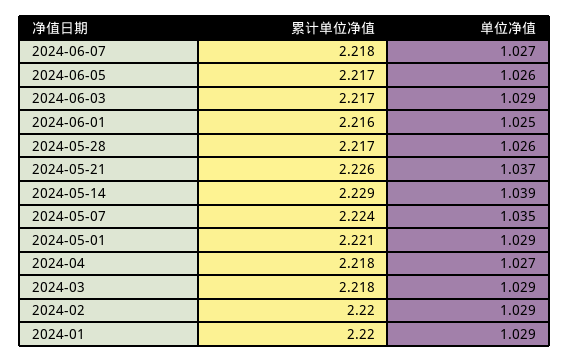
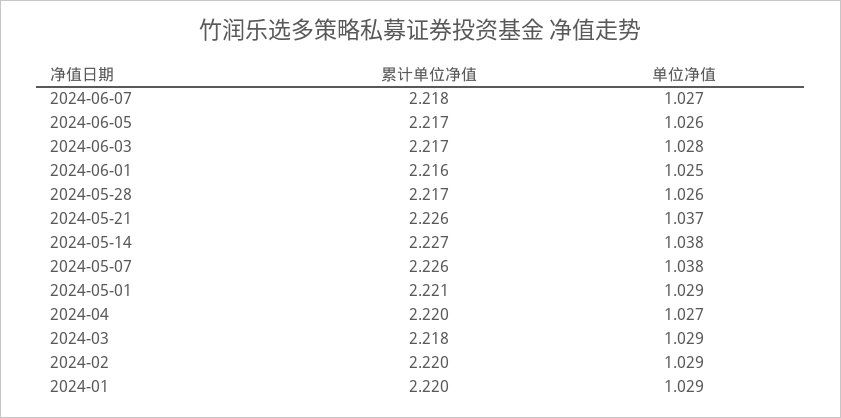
  {
    "累计单位净值": {
      "2024-06-07": 2.218,
      "2024-06-05": 2.217,
      "2024-06-03": 2.217,
      "2024-06-01": 2.216,
      "2024-05-28": 2.217,
      "2024-05-21": 2.226,
-     "2024-05-14": 2.229,
+     "2024-05-14": 2.227,
-     "2024-05-07": 2.224,
+     "2024-05-07": 2.226,
      "2024-05-01": 2.221,
-     "2024-04": 2.218,
+     "2024-04": 2.22,
      "2024-03": 2.218,
      "2024-02": 2.22,
      "2024-01": 2.22
    },
    "单位净值": {
      "2024-06-07": 1.027,
      "2024-06-05": 1.026,
-     "2024-06-03": 1.029,
+     "2024-06-03": 1.028,
      "2024-06-01": 1.025,
      "2024-05-28": 1.026,
      "2024-05-21": 1.037,
-     "2024-05-14": 1.039,
+     "2024-05-14": 1.038,
-     "2024-05-07": 1.035,
+     "2024-05-07": 1.038,
      "2024-05-01": 1.029,
      "2024-04": 1.027,
      "2024-03": 1.029,
      "2024-02": 1.029,
      "2024-01": 1.029
    }
  }

